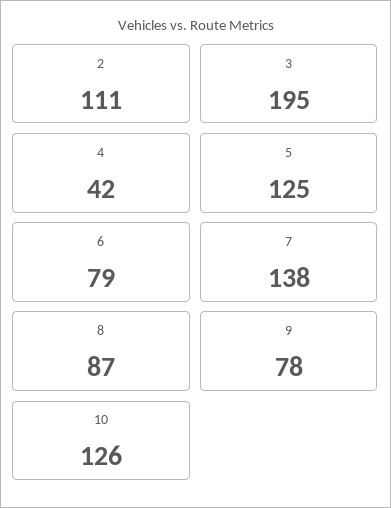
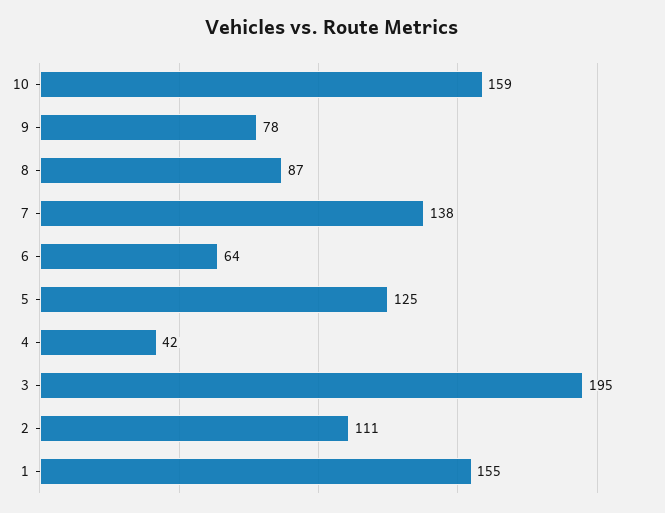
  {
    "2": 111,
    "3": 195,
    "4": 42,
    "5": 125,
-   "6": 79,
+   "6": 64,
    "7": 138,
    "8": 87,
    "9": 78,
-   "10": 126
+   "10": 159,
+   "1": 155
  }

